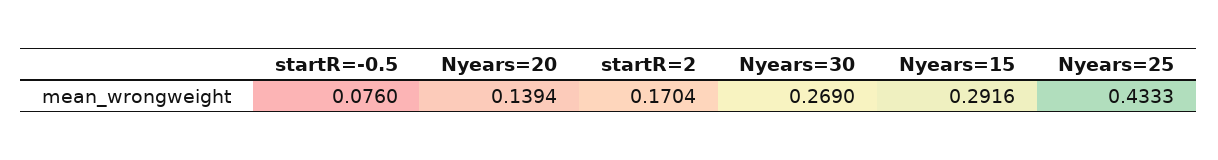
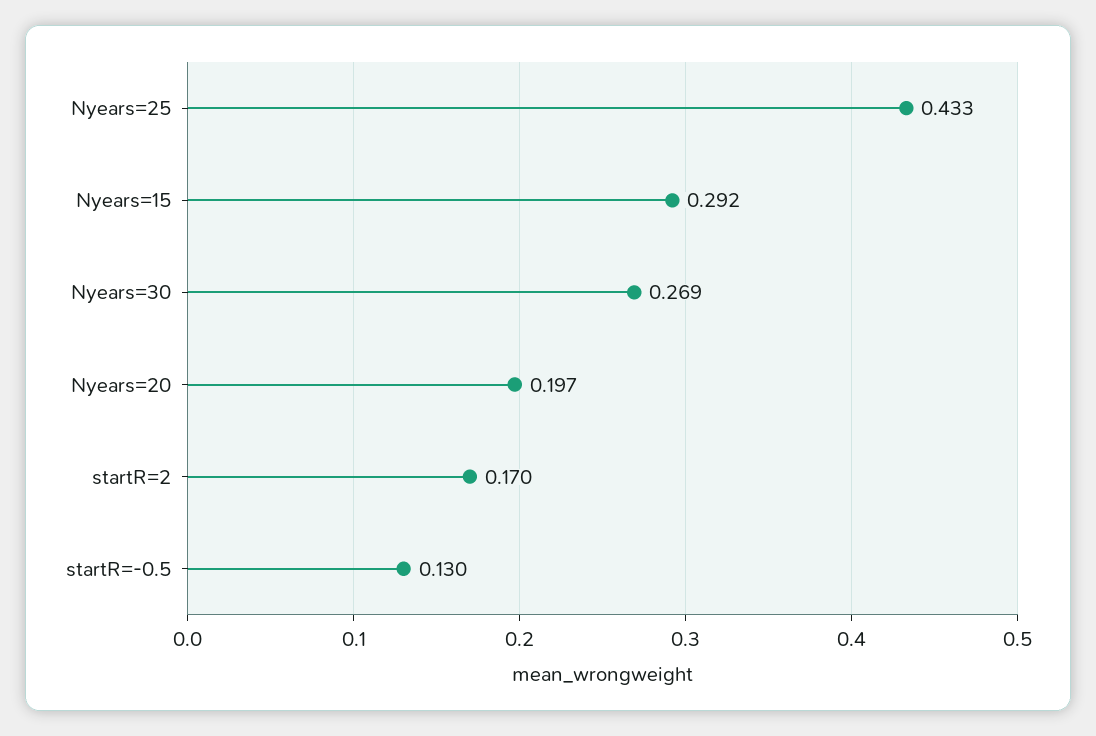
  {
-   "startR=-0.5": 0.076,
+   "startR=-0.5": 0.13,
-   "Nyears=20": 0.1394,
+   "Nyears=20": 0.197,
    "startR=2": 0.1704,
    "Nyears=30": 0.269,
    "Nyears=15": 0.2916,
    "Nyears=25": 0.4333
  }

